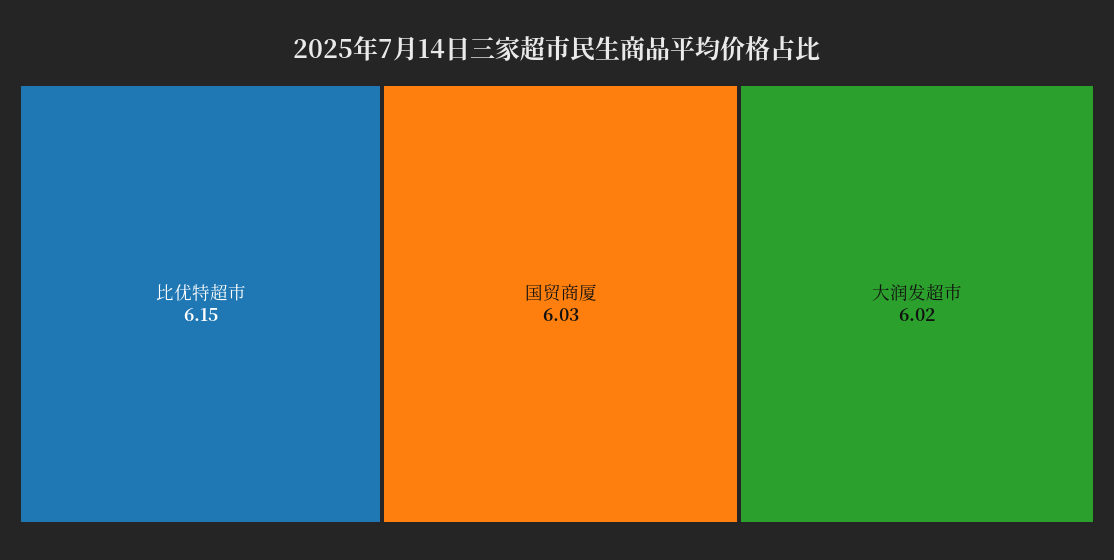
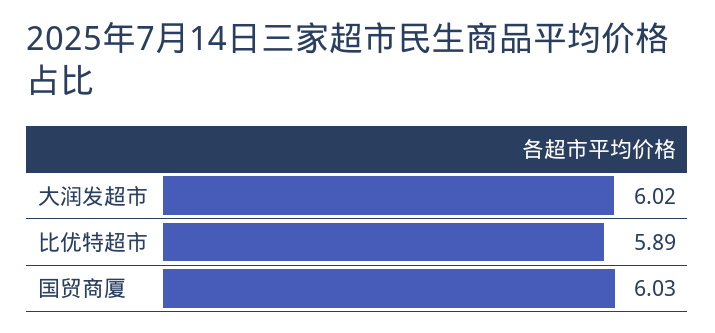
  {
-   "比优特超市": 6.15,
+   "比优特超市": 5.89,
    "国贸商厦": 6.03,
    "大润发超市": 6.02
  }

